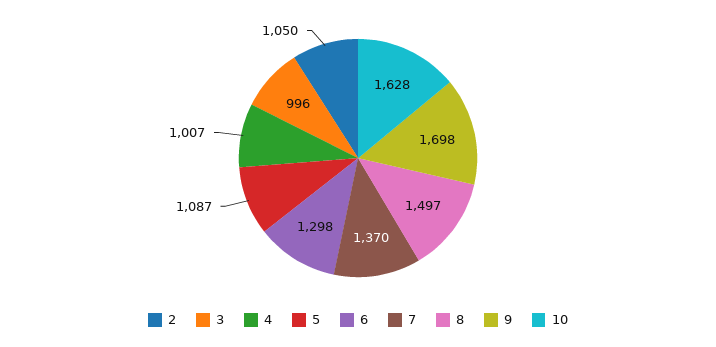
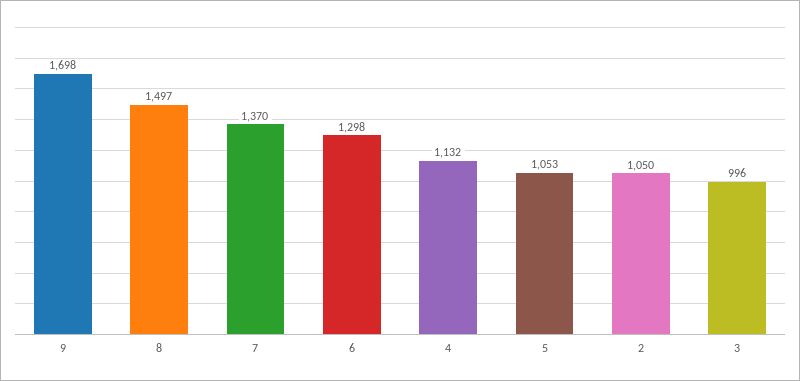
  {
    "2": 1050,
    "3": 996,
-   "4": 1007,
+   "4": 1132,
-   "5": 1087,
+   "5": 1053,
    "6": 1298,
    "7": 1370,
    "8": 1497,
-   "9": 1698,
+   "9": 1698
-   "10": 1628
  }

